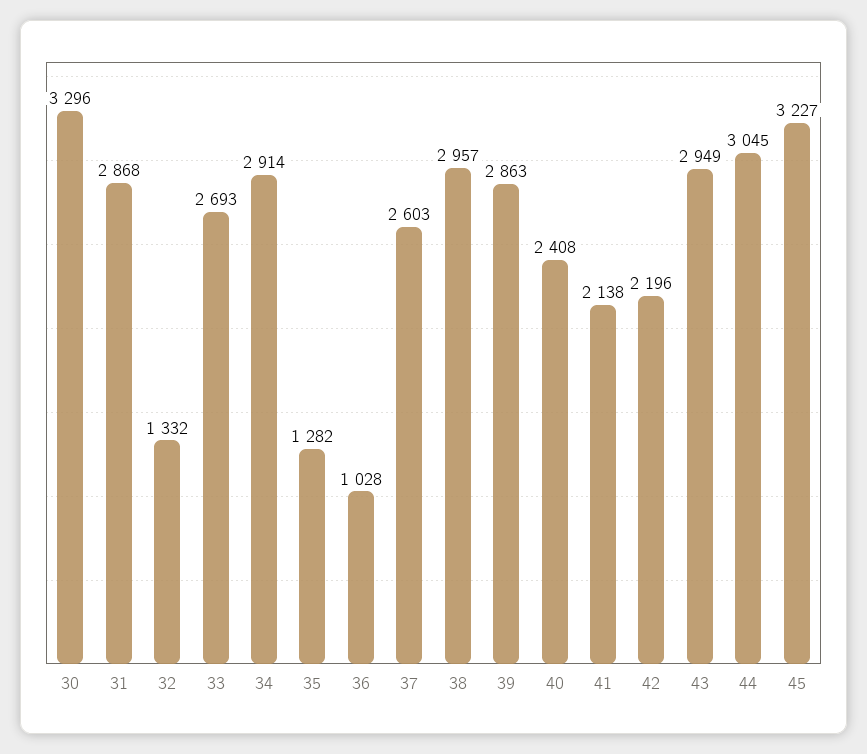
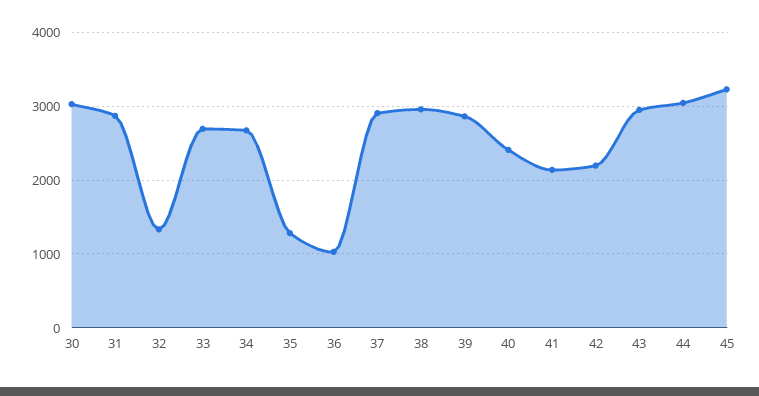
  {
-   "30": 3296,
+   "30": 3000,
    "31": 2868,
    "32": 1332,
    "33": 2693,
-   "34": 2914,
+   "34": 2700,
    "35": 1282,
    "36": 1028,
-   "37": 2603,
+   "37": 2900,
    "38": 2957,
    "39": 2863,
    "40": 2408,
    "41": 2138,
    "42": 2196,
    "43": 2949,
    "44": 3045,
    "45": 3227
  }

